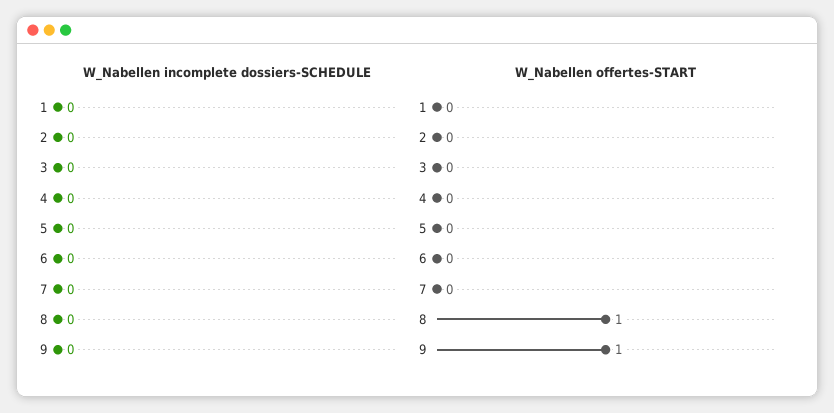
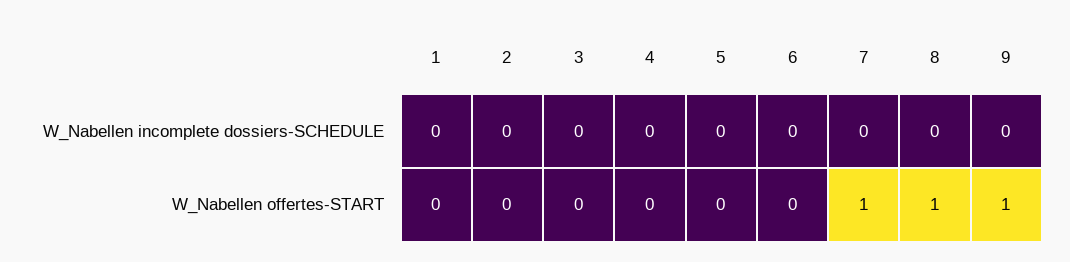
  {
    "W_Nabellen incomplete dossiers-SCHEDULE": {
      "1": 0,
      "2": 0,
      "3": 0,
      "4": 0,
      "5": 0,
      "6": 0,
      "7": 0,
      "8": 0,
      "9": 0
    },
    "W_Nabellen offertes-START": {
      "1": 0,
      "2": 0,
      "3": 0,
      "4": 0,
      "5": 0,
      "6": 0,
-     "7": 0,
+     "7": 1,
      "8": 1,
      "9": 1
    }
  }

